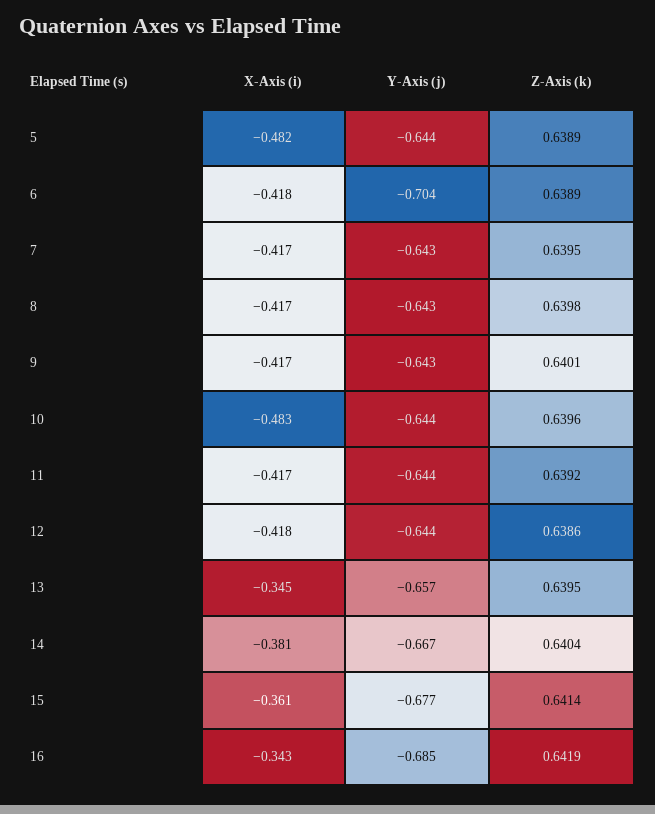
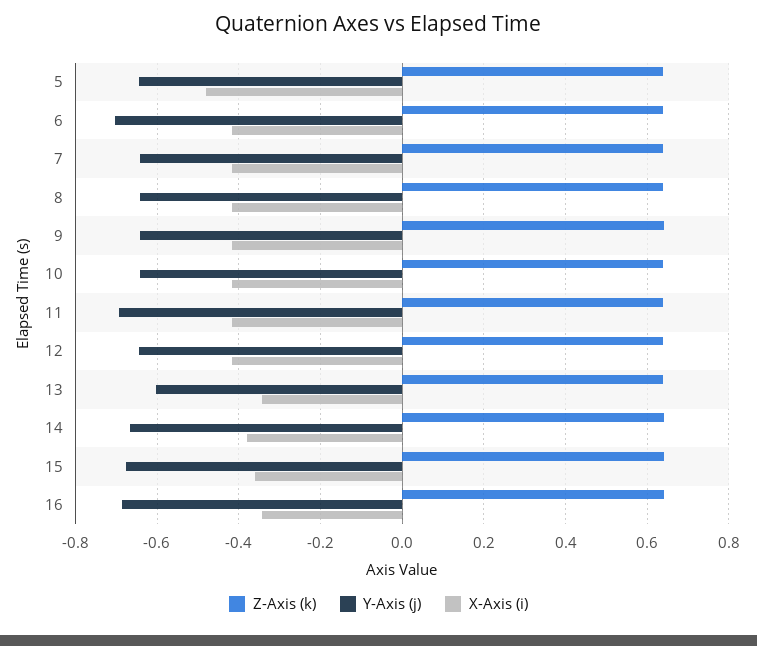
  {
    "X-Axis (i)": {
      "5": -0.482,
      "6": -0.418,
      "7": -0.417,
      "8": -0.417,
      "9": -0.417,
-     "10": -0.483,
+     "10": -0.42,
      "11": -0.417,
      "12": -0.418,
      "13": -0.345,
      "14": -0.381,
      "15": -0.361,
      "16": -0.343
    },
    "Y-Axis (j)": {
      "5": -0.644,
      "6": -0.704,
      "7": -0.643,
      "8": -0.643,
      "9": -0.643,
      "10": -0.644,
-     "11": -0.644,
+     "11": -0.7,
      "12": -0.644,
-     "13": -0.657,
+     "13": -0.6,
      "14": -0.667,
      "15": -0.677,
      "16": -0.685
    },
    "Z-Axis (k)": {
      "5": 0.6389,
      "6": 0.6389,
      "7": 0.6395,
      "8": 0.6398,
      "9": 0.6401,
      "10": 0.6396,
      "11": 0.6392,
      "12": 0.6386,
      "13": 0.6395,
      "14": 0.6404,
      "15": 0.6414,
      "16": 0.6419
    }
  }

